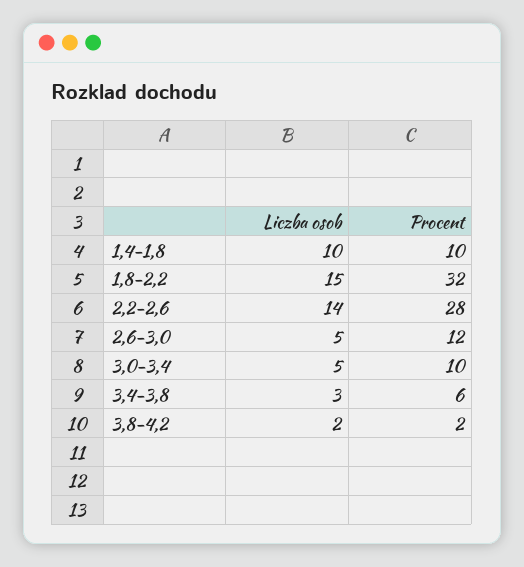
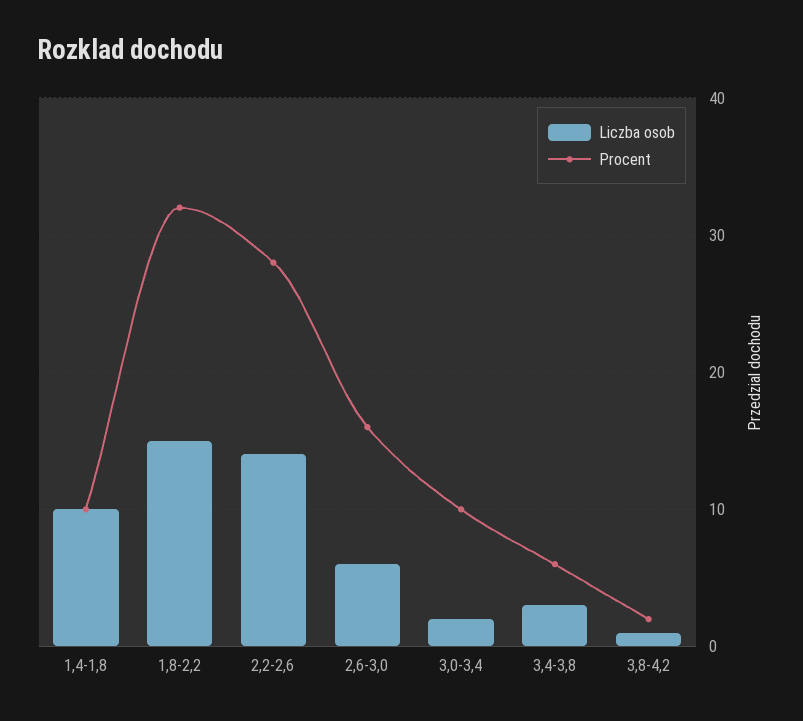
  {
    "Liczba osob": {
      "1,4-1,8": 10,
      "1,8-2,2": 15,
      "2,2-2,6": 14,
-     "2,6-3,0": 5,
+     "2,6-3,0": 6,
-     "3,0-3,4": 5,
+     "3,0-3,4": 2,
      "3,4-3,8": 3,
-     "3,8-4,2": 2
+     "3,8-4,2": 1
    },
    "Procent": {
      "1,4-1,8": 10,
      "1,8-2,2": 32,
      "2,2-2,6": 28,
-     "2,6-3,0": 12,
+     "2,6-3,0": 16,
      "3,0-3,4": 10,
      "3,4-3,8": 6,
      "3,8-4,2": 2
    }
  }

